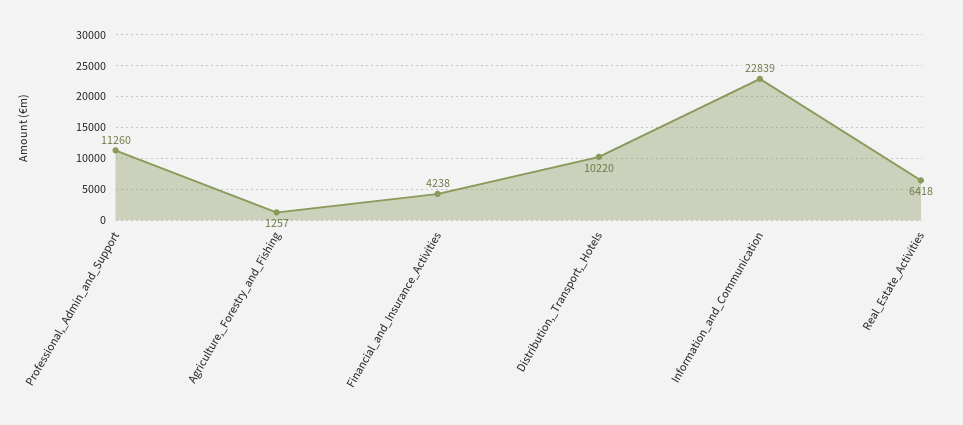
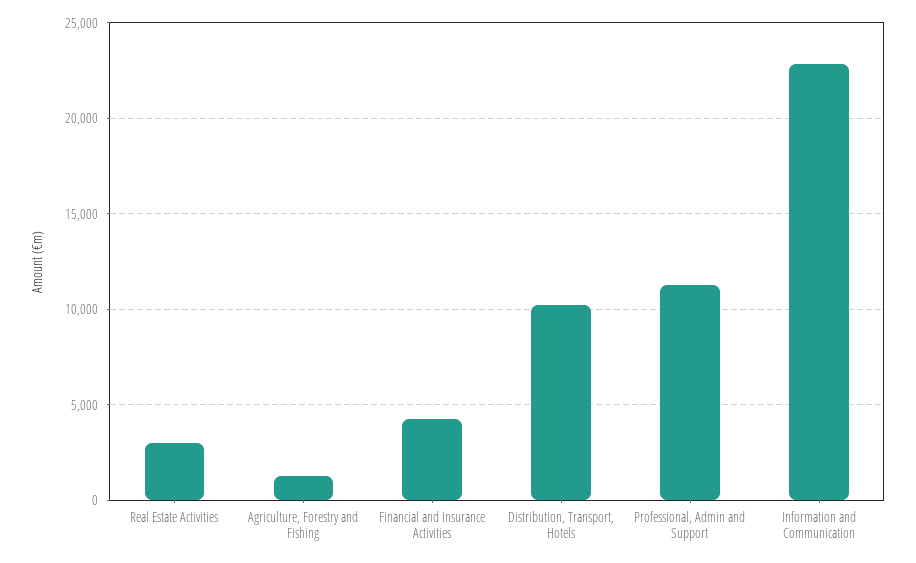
  {
    "Professional,_Admin_and_Support": 11260,
    "Agriculture,_Forestry_and_Fishing": 1257,
    "Financial_and_Insurance_Activities": 4238,
    "Distribution,_Transport,_Hotels": 10220,
    "Information_and_Communication": 22839,
-   "Real_Estate_Activities": 6418
+   "Real_Estate_Activities": 3000
  }

